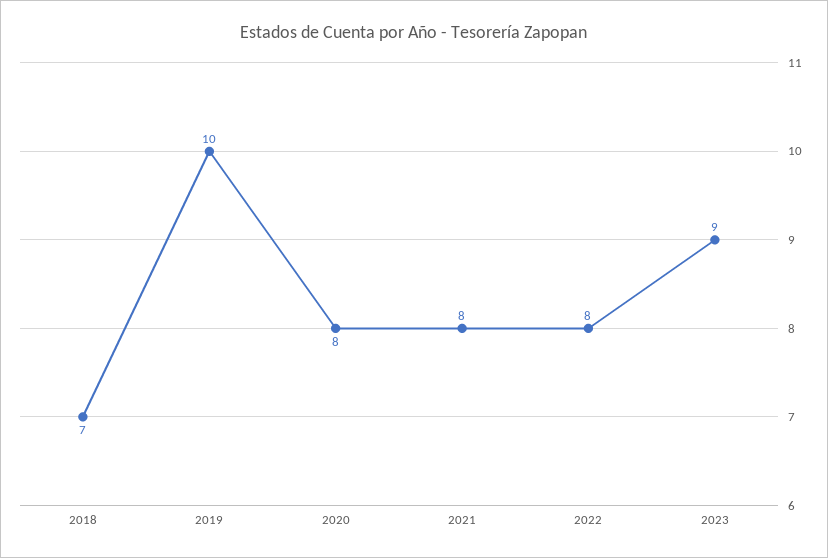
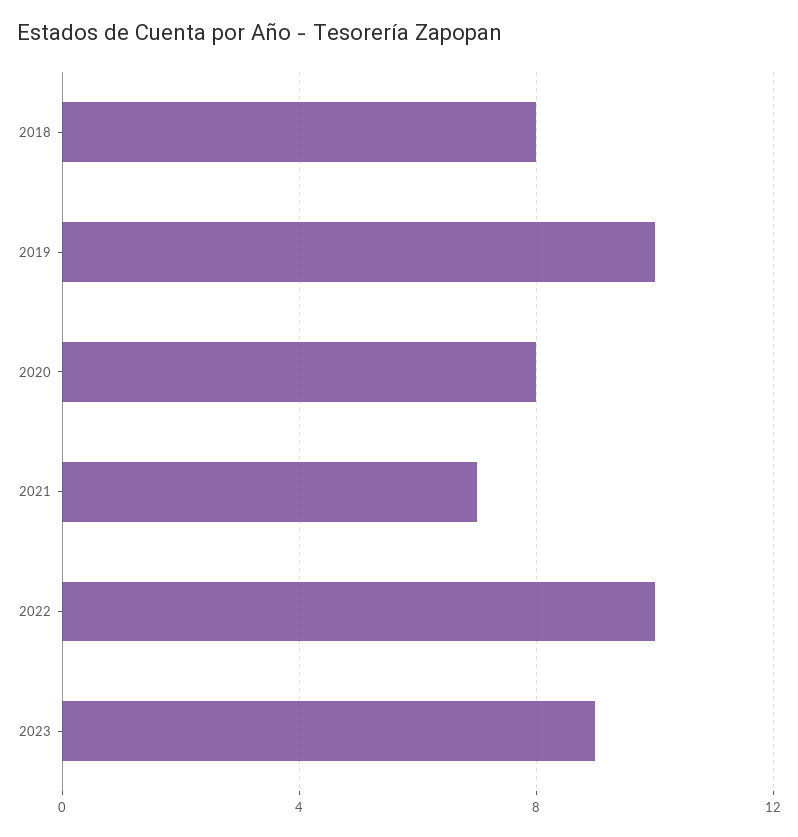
  {
-   "2018": 7,
+   "2018": 8,
    "2019": 10,
    "2020": 8,
-   "2021": 8,
+   "2021": 7,
-   "2022": 8,
+   "2022": 10,
    "2023": 9
  }

